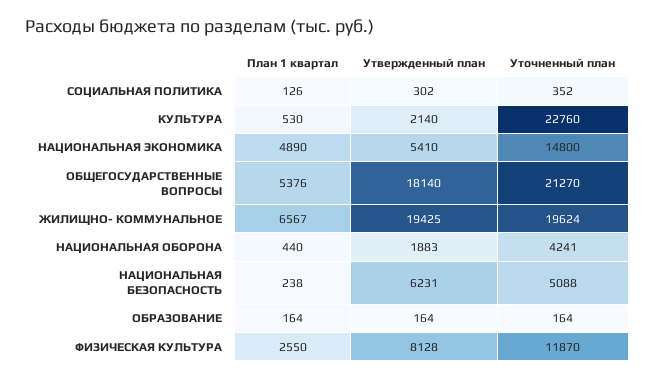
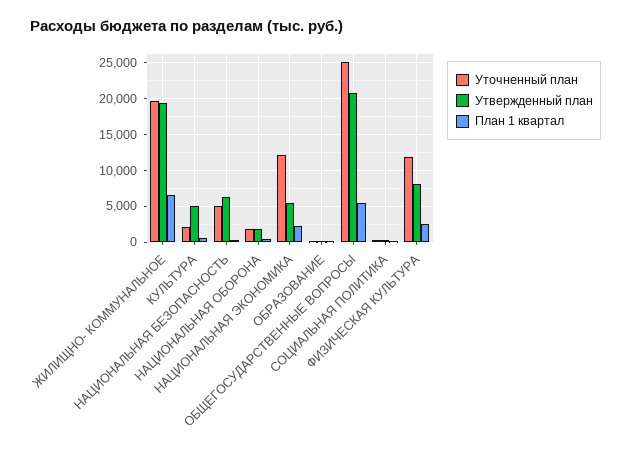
  {
    "План 1 квартал": {
      "СОЦИАЛЬНАЯ ПОЛИТИКА": 126,
      "КУЛЬТУРА": 530,
-     "НАЦИОНАЛЬНАЯ ЭКОНОМИКА": 4890,
+     "НАЦИОНАЛЬНАЯ ЭКОНОМИКА": 2000,
      "ОБЩЕГОСУДАРСТВЕННЫЕ ВОПРОСЫ": 5376,
      "ЖИЛИЩНО- КОММУНАЛЬНОЕ": 6567,
      "НАЦИОНАЛЬНАЯ ОБОРОНА": 440,
      "НАЦИОНАЛЬНАЯ БЕЗОПАСНОСТЬ": 238,
      "ОБРАЗОВАНИЕ": 164,
      "ФИЗИЧЕСКАЯ КУЛЬТУРА": 2550
    },
    "Утвержденный план": {
      "СОЦИАЛЬНАЯ ПОЛИТИКА": 302,
-     "КУЛЬТУРА": 2140,
+     "КУЛЬТУРА": 5000,
      "НАЦИОНАЛЬНАЯ ЭКОНОМИКА": 5410,
-     "ОБЩЕГОСУДАРСТВЕННЫЕ ВОПРОСЫ": 18140,
+     "ОБЩЕГОСУДАРСТВЕННЫЕ ВОПРОСЫ": 21000,
      "ЖИЛИЩНО- КОММУНАЛЬНОЕ": 19425,
      "НАЦИОНАЛЬНАЯ ОБОРОНА": 1883,
      "НАЦИОНАЛЬНАЯ БЕЗОПАСНОСТЬ": 6231,
      "ОБРАЗОВАНИЕ": 164,
      "ФИЗИЧЕСКАЯ КУЛЬТУРА": 8128
    },
    "Уточненный план": {
      "СОЦИАЛЬНАЯ ПОЛИТИКА": 352,
-     "КУЛЬТУРА": 22760,
+     "КУЛЬТУРА": 2000,
-     "НАЦИОНАЛЬНАЯ ЭКОНОМИКА": 14800,
+     "НАЦИОНАЛЬНАЯ ЭКОНОМИКА": 12000,
-     "ОБЩЕГОСУДАРСТВЕННЫЕ ВОПРОСЫ": 21270,
+     "ОБЩЕГОСУДАРСТВЕННЫЕ ВОПРОСЫ": 25000,
      "ЖИЛИЩНО- КОММУНАЛЬНОЕ": 19624,
-     "НАЦИОНАЛЬНАЯ ОБОРОНА": 4241,
+     "НАЦИОНАЛЬНАЯ ОБОРОНА": 2000,
      "НАЦИОНАЛЬНАЯ БЕЗОПАСНОСТЬ": 5088,
      "ОБРАЗОВАНИЕ": 164,
      "ФИЗИЧЕСКАЯ КУЛЬТУРА": 11870
    }
  }

